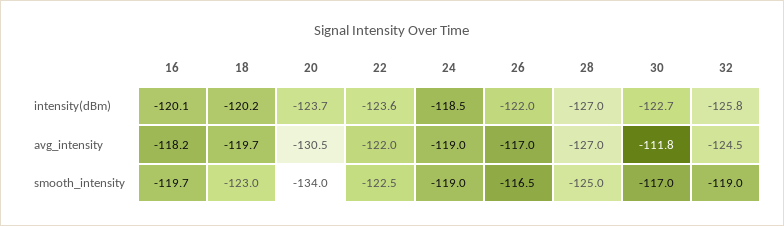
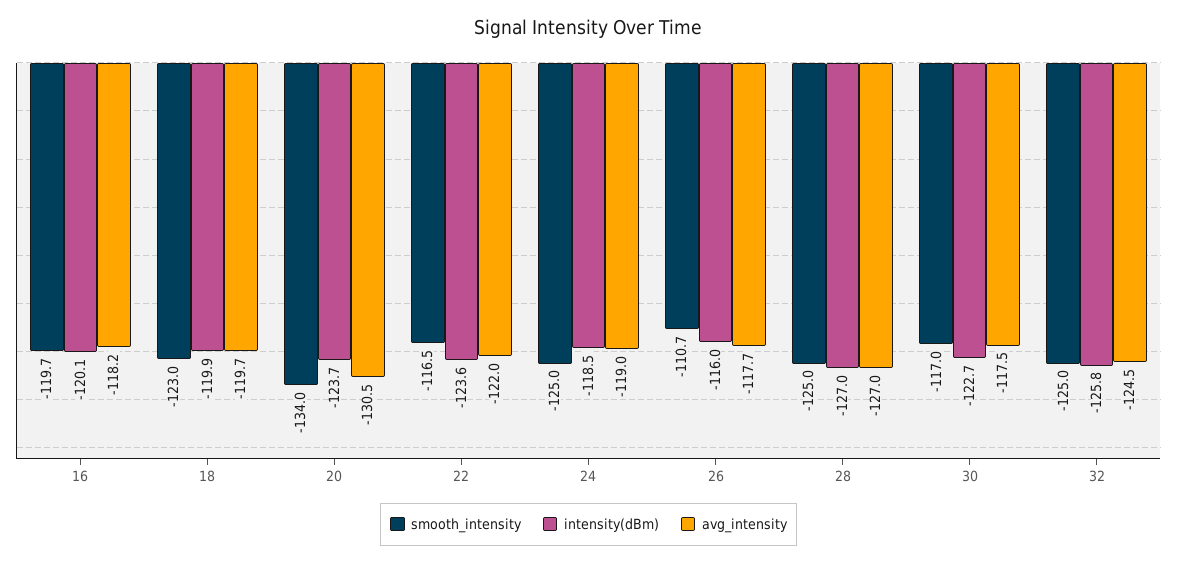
  {
    "intensity(dBm)": {
      "16": -120.1,
-     "18": -120.2,
+     "18": -119.9,
      "20": -123.7,
      "22": -123.6,
      "24": -118.5,
-     "26": -122,
+     "26": -116,
      "28": -127,
      "30": -122.7,
      "32": -125.8
    },
    "avg_intensity": {
      "16": -118.2,
      "18": -119.7,
      "20": -130.5,
      "22": -122,
      "24": -119,
-     "26": -117,
+     "26": -117.7,
      "28": -127,
-     "30": -111.8,
+     "30": -117.5,
      "32": -124.5
    },
    "smooth_intensity": {
      "16": -119.7,
      "18": -123,
      "20": -134,
-     "22": -122.5,
+     "22": -116.5,
-     "24": -119,
+     "24": -125,
-     "26": -116.5,
+     "26": -110.7,
      "28": -125,
      "30": -117,
-     "32": -119
+     "32": -125
    }
  }

